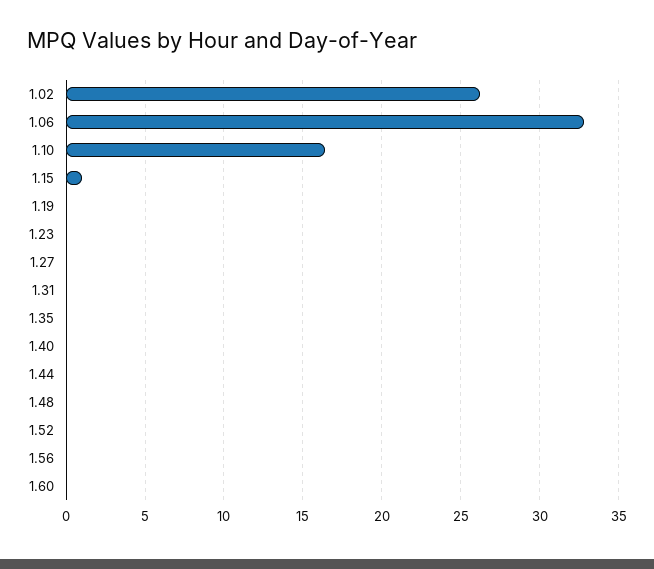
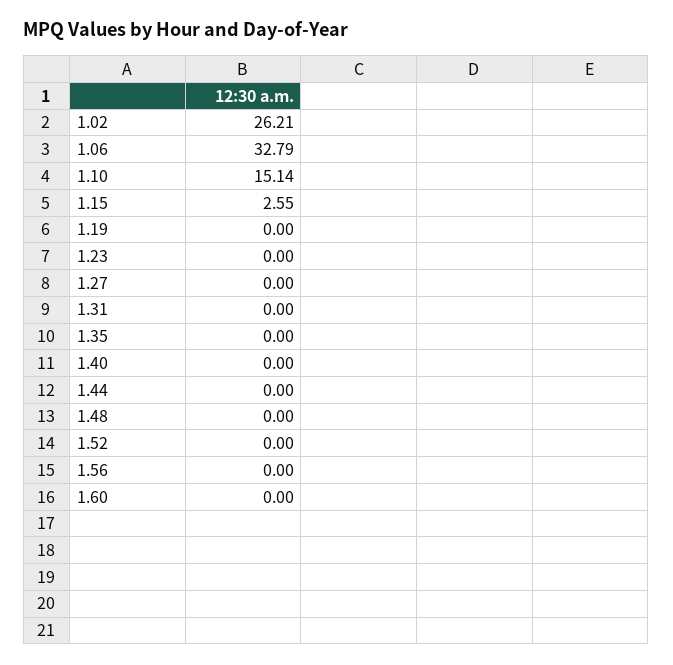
  {
    "1.02": 26.21,
    "1.06": 32.79,
-   "1.10": 16.5,
+   "1.10": 15.14,
-   "1.15": 1,
+   "1.15": 2.55,
    "1.19": 0,
    "1.23": 0,
    "1.27": 0,
    "1.31": 0,
    "1.35": 0,
    "1.40": 0,
    "1.44": 0,
    "1.48": 0,
    "1.52": 0,
    "1.56": 0,
    "1.60": 0
  }

